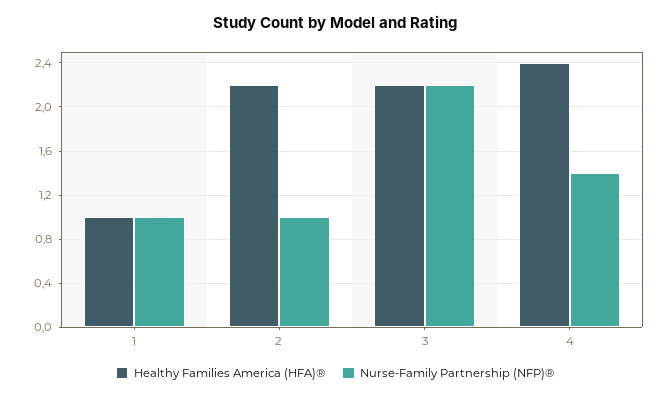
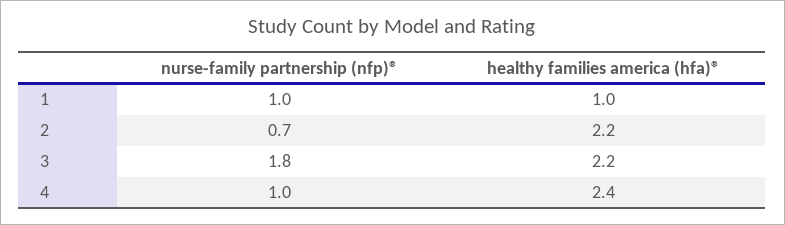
  {
    "Healthy Families America (HFA)®": {
      "1": 1,
      "2": 2.2,
      "3": 2.2,
      "4": 2.4
    },
    "Nurse-Family Partnership (NFP)®": {
      "1": 1,
-     "2": 1,
+     "2": 0.7,
-     "3": 2.2,
+     "3": 1.8,
-     "4": 1.4
+     "4": 1
    }
  }

